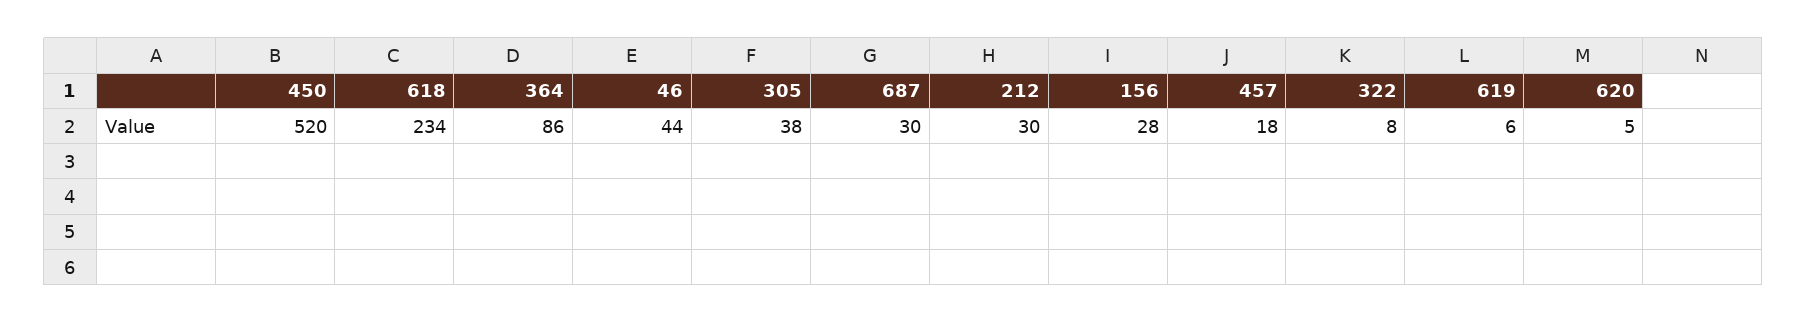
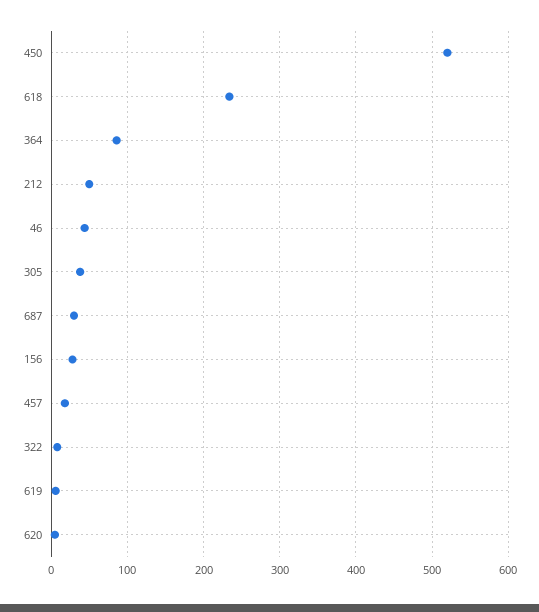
  {
    "450": 520,
    "618": 234,
    "364": 86,
    "46": 44,
    "305": 38,
    "687": 30,
-   "212": 30,
+   "212": 50,
    "156": 28,
    "457": 18,
    "322": 8,
    "619": 6,
    "620": 5
  }

